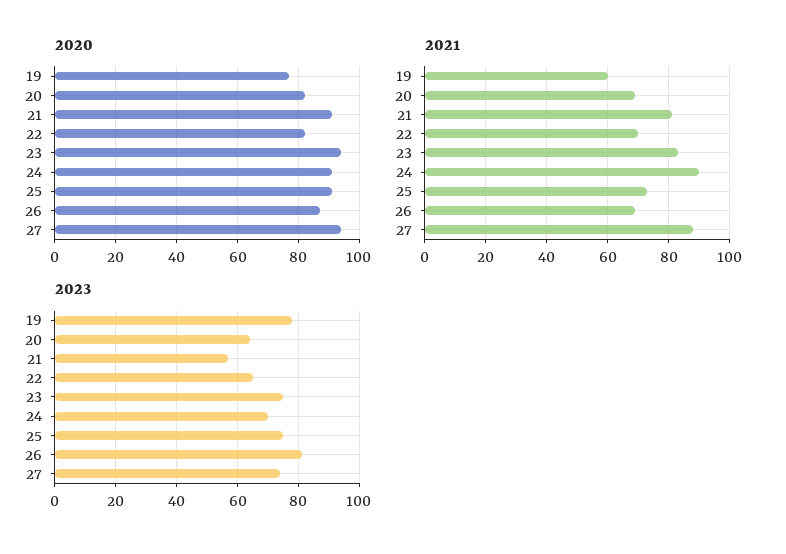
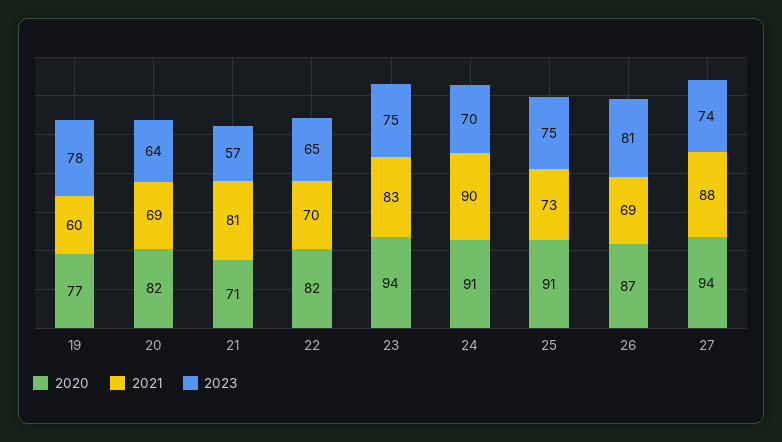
  {
    "2020": {
      "19": 77,
      "20": 82,
-     "21": 90,
+     "21": 71,
      "22": 82,
      "23": 94,
      "24": 91,
      "25": 91,
      "26": 87,
      "27": 94
    },
    "2021": {
      "19": 60,
      "20": 69,
      "21": 81,
      "22": 70,
      "23": 83,
      "24": 90,
      "25": 73,
      "26": 69,
      "27": 88
    },
    "2023": {
      "19": 78,
      "20": 64,
      "21": 57,
      "22": 65,
      "23": 75,
      "24": 70,
      "25": 75,
      "26": 81,
      "27": 74
    }
  }

